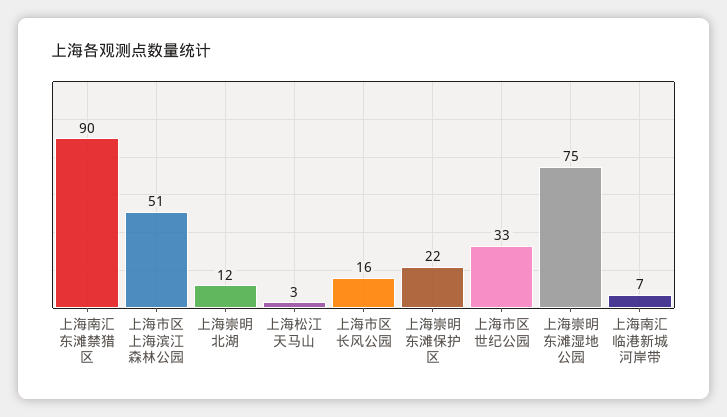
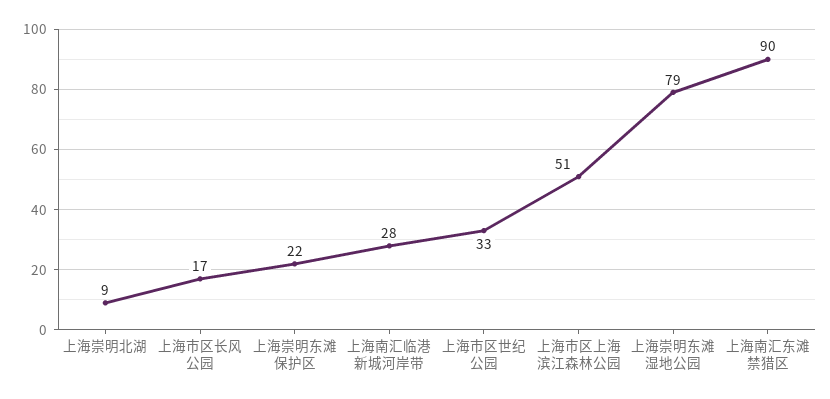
  {
    "上海南汇东滩禁猎区": 90,
    "上海市区上海滨江森林公园": 51,
-   "上海崇明北湖": 12,
+   "上海崇明北湖": 9,
-   "上海松江天马山": 3,
-   "上海市区长风公园": 16,
+   "上海市区长风公园": 17,
    "上海崇明东滩保护区": 22,
    "上海市区世纪公园": 33,
-   "上海崇明东滩湿地公园": 75,
+   "上海崇明东滩湿地公园": 79,
-   "上海南汇临港新城河岸带": 7
+   "上海南汇临港新城河岸带": 28
  }

